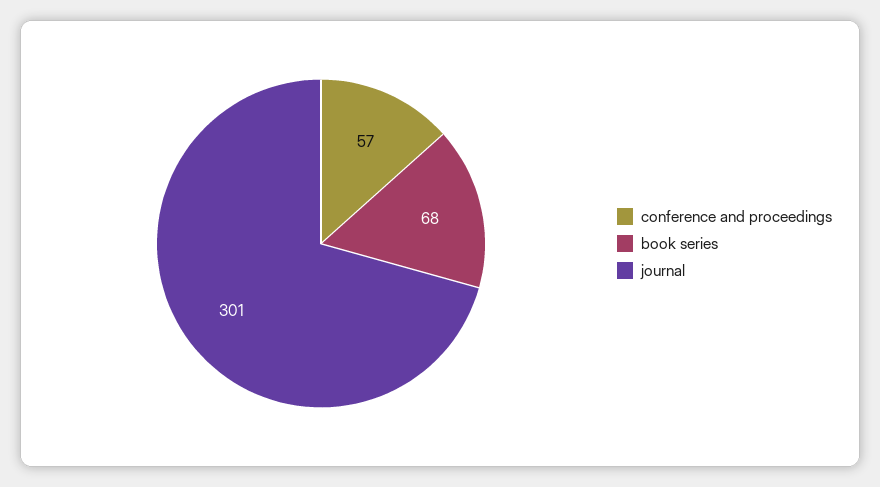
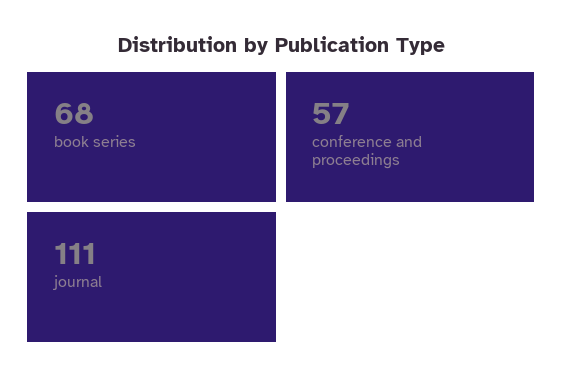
  {
    "conference and proceedings": 57,
    "book series": 68,
-   "journal": 301
+   "journal": 111
  }

